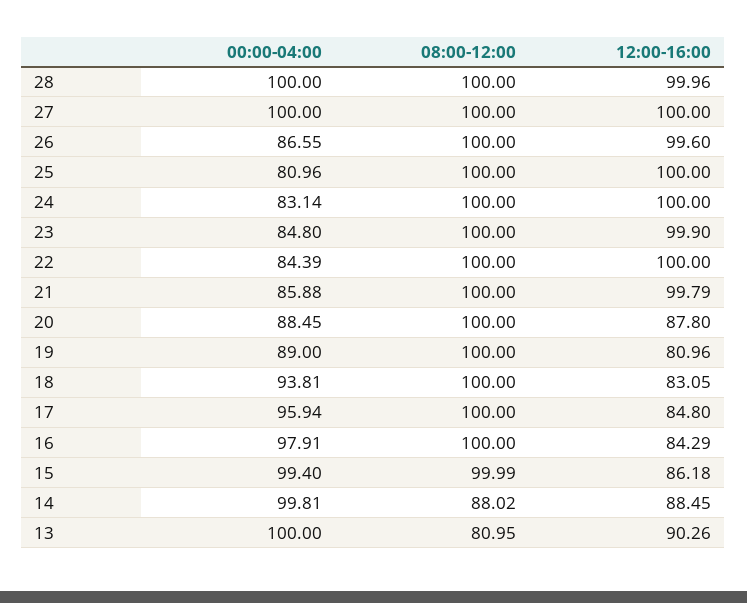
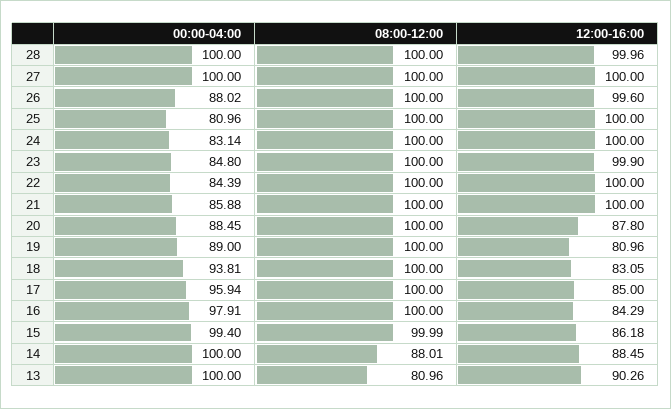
  {
    "00:00-04:00": {
      "28": 100,
      "27": 100,
-     "26": 86.55,
+     "26": 88.02,
      "25": 80.96,
      "24": 83.14,
      "23": 84.8,
      "22": 84.39,
      "21": 85.88,
      "20": 88.45,
      "19": 89,
      "18": 93.81,
      "17": 95.94,
      "16": 97.91,
      "15": 99.4,
-     "14": 99.81,
+     "14": 100,
      "13": 100
    },
    "08:00-12:00": {
      "28": 100,
      "27": 100,
      "26": 100,
      "25": 100,
      "24": 100,
      "23": 100,
      "22": 100,
      "21": 100,
      "20": 100,
      "19": 100,
      "18": 100,
      "17": 100,
      "16": 100,
      "15": 99.99,
-     "14": 88.02,
+     "14": 88.01,
-     "13": 80.95
+     "13": 80.96
    },
    "12:00-16:00": {
      "28": 99.96,
      "27": 100,
      "26": 99.6,
      "25": 100,
      "24": 100,
      "23": 99.9,
      "22": 100,
-     "21": 99.79,
+     "21": 100,
      "20": 87.8,
      "19": 80.96,
      "18": 83.05,
-     "17": 84.8,
+     "17": 85,
      "16": 84.29,
      "15": 86.18,
      "14": 88.45,
      "13": 90.26
    }
  }

